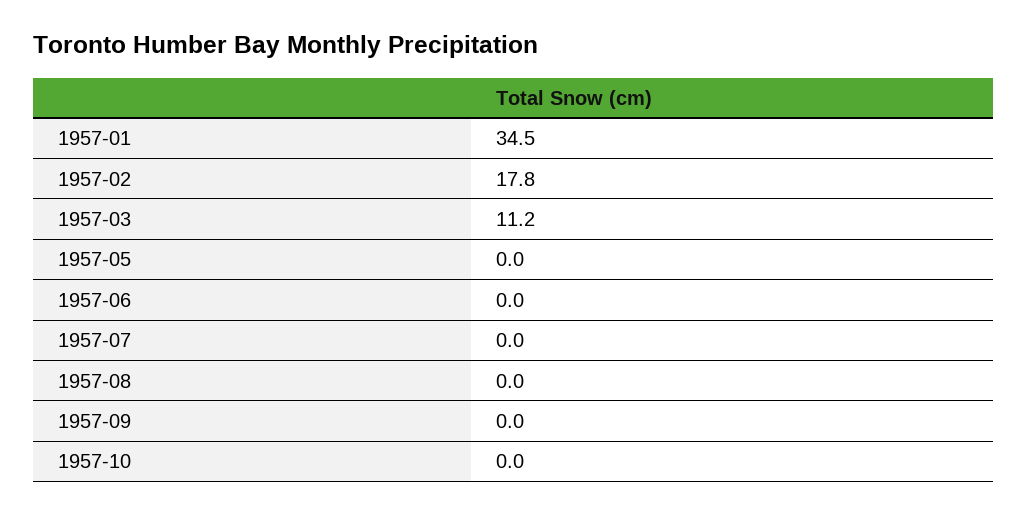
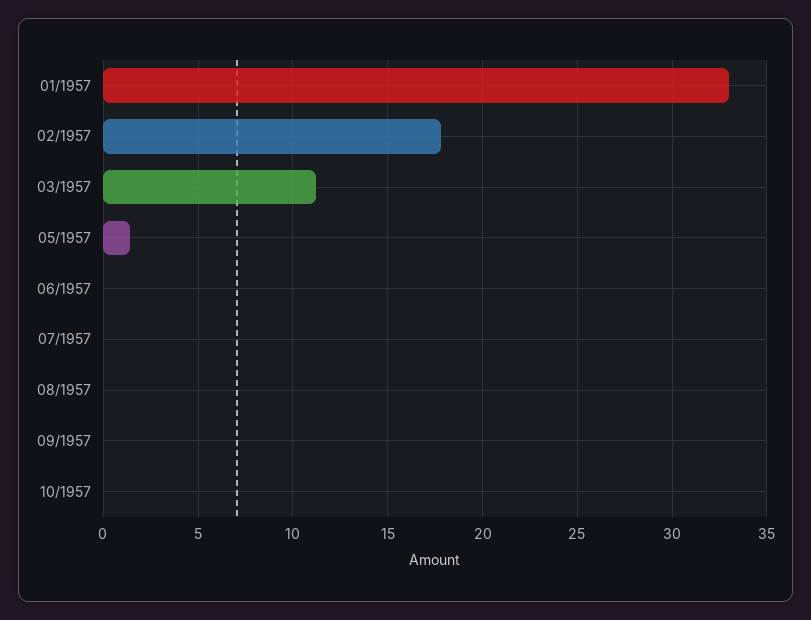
  {
-   "1957-01": 34.5,
+   "1957-01": 33,
    "1957-02": 17.8,
    "1957-03": 11.2,
-   "1957-05": 0,
+   "1957-05": 1.5,
    "1957-06": 0,
    "1957-07": 0,
    "1957-08": 0,
    "1957-09": 0,
    "1957-10": 0
  }

